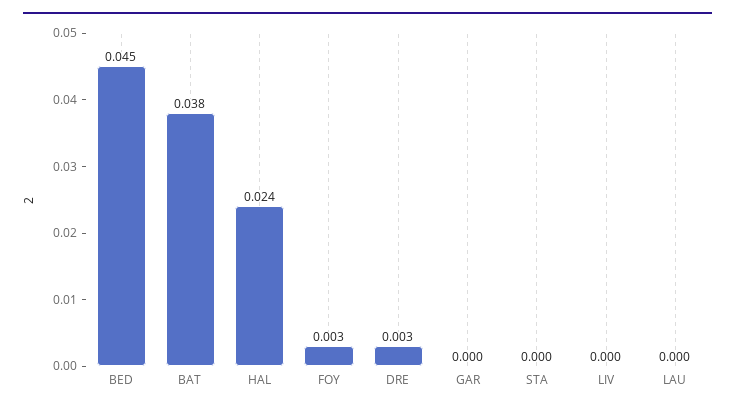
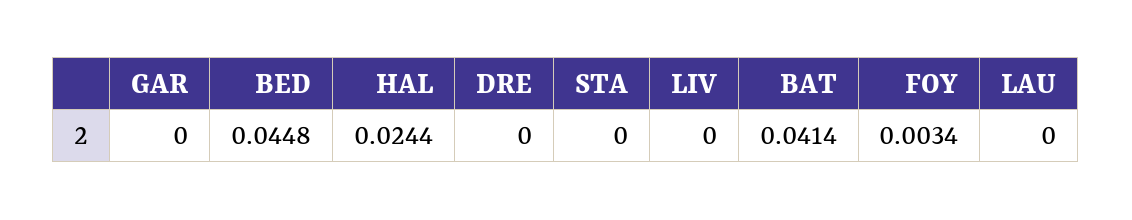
  {
    "BED": 0.0448,
-   "BAT": 0.038,
+   "BAT": 0.0414,
    "HAL": 0.0244,
    "FOY": 0.0034,
-   "DRE": 0.003,
+   "DRE": 0,
    "GAR": 0,
    "STA": 0,
    "LIV": 0,
    "LAU": 0
  }

